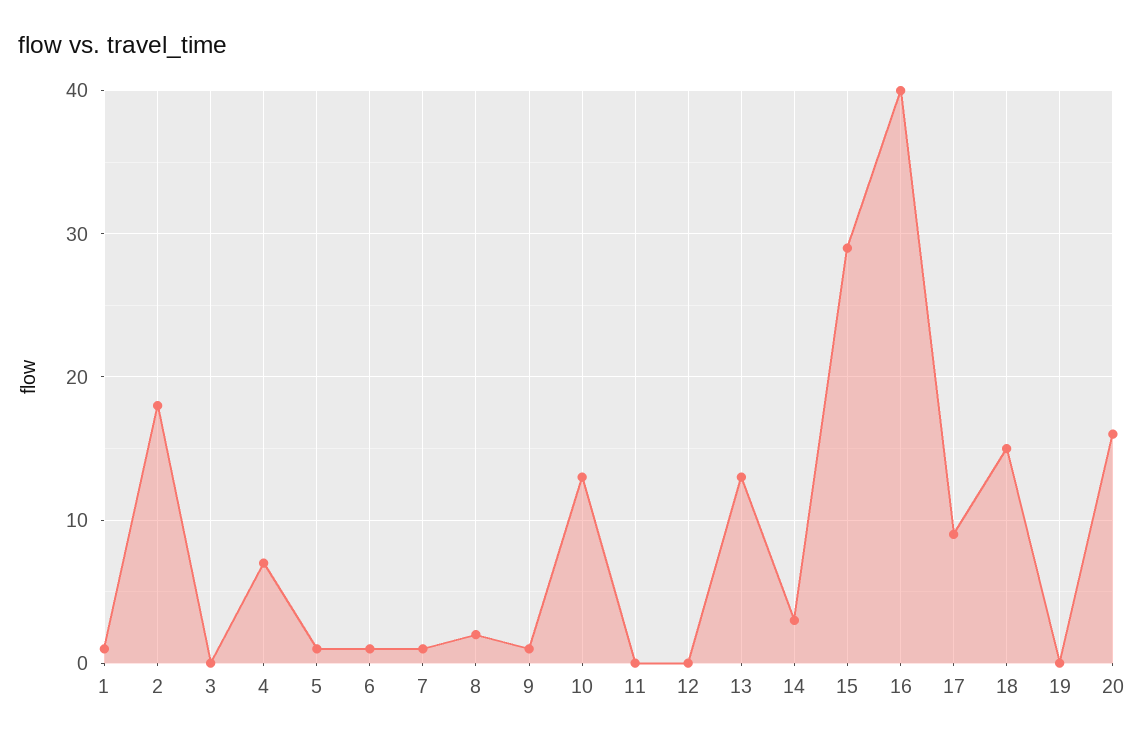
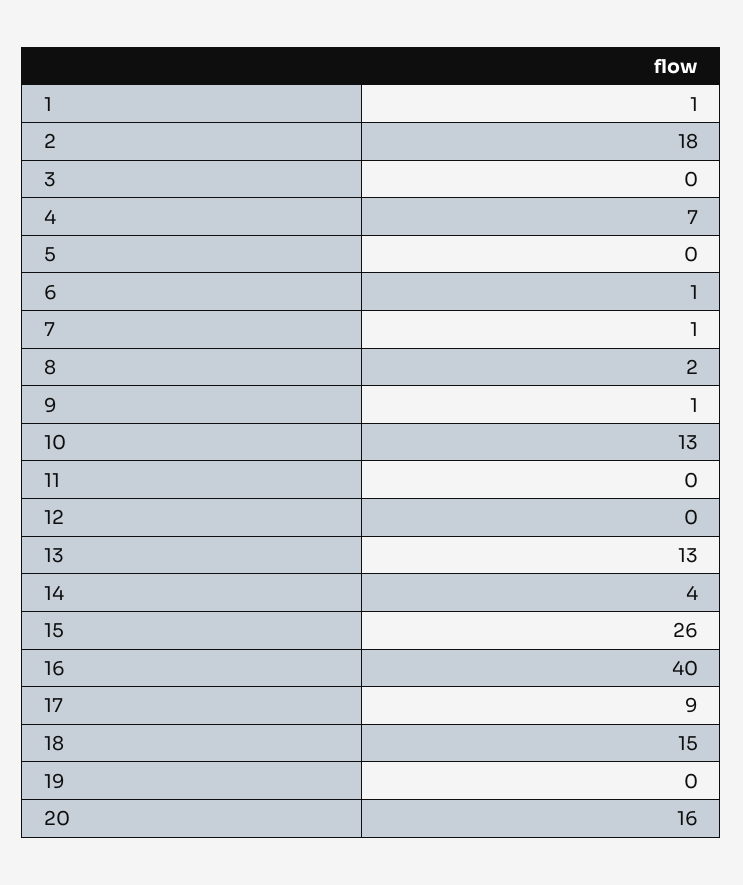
  {
    "1": 1,
    "2": 18,
    "3": 0,
    "4": 7,
-   "5": 1,
+   "5": 0,
    "6": 1,
    "7": 1,
    "8": 2,
    "9": 1,
    "10": 13,
    "11": 0,
    "12": 0,
    "13": 13,
-   "14": 3,
+   "14": 4,
-   "15": 29,
+   "15": 26,
    "16": 40,
    "17": 9,
    "18": 15,
    "19": 0,
    "20": 16
  }

